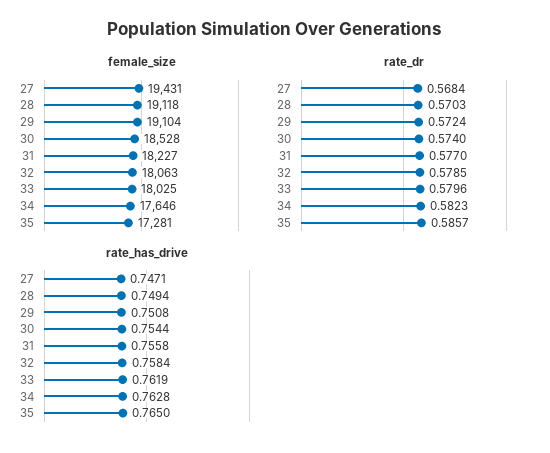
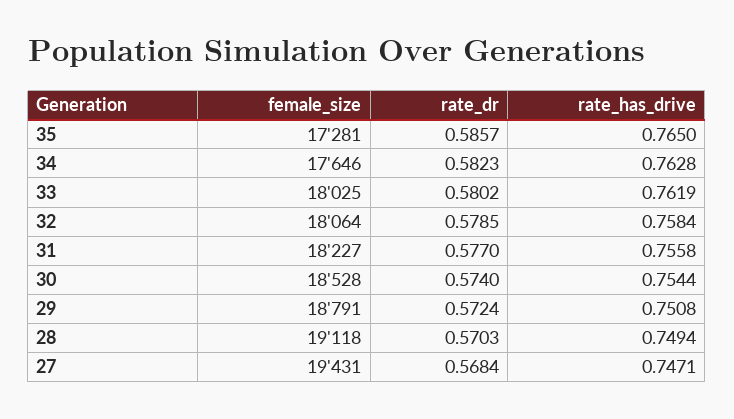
  {
    "female_size": {
      "27": 19431,
      "28": 19118,
-     "29": 19104,
+     "29": 18791,
      "30": 18528,
      "31": 18227,
-     "32": 18063,
+     "32": 18064,
      "33": 18025,
      "34": 17646,
      "35": 17281
    },
    "rate_dr": {
      "27": 0.5684,
      "28": 0.5703,
      "29": 0.5724,
      "30": 0.574,
      "31": 0.577,
      "32": 0.5785,
-     "33": 0.5796,
+     "33": 0.5802,
      "34": 0.5823,
      "35": 0.5857
    },
    "rate_has_drive": {
      "27": 0.7471,
      "28": 0.7494,
      "29": 0.7508,
      "30": 0.7544,
      "31": 0.7558,
      "32": 0.7584,
      "33": 0.7619,
      "34": 0.7628,
      "35": 0.765
    }
  }

